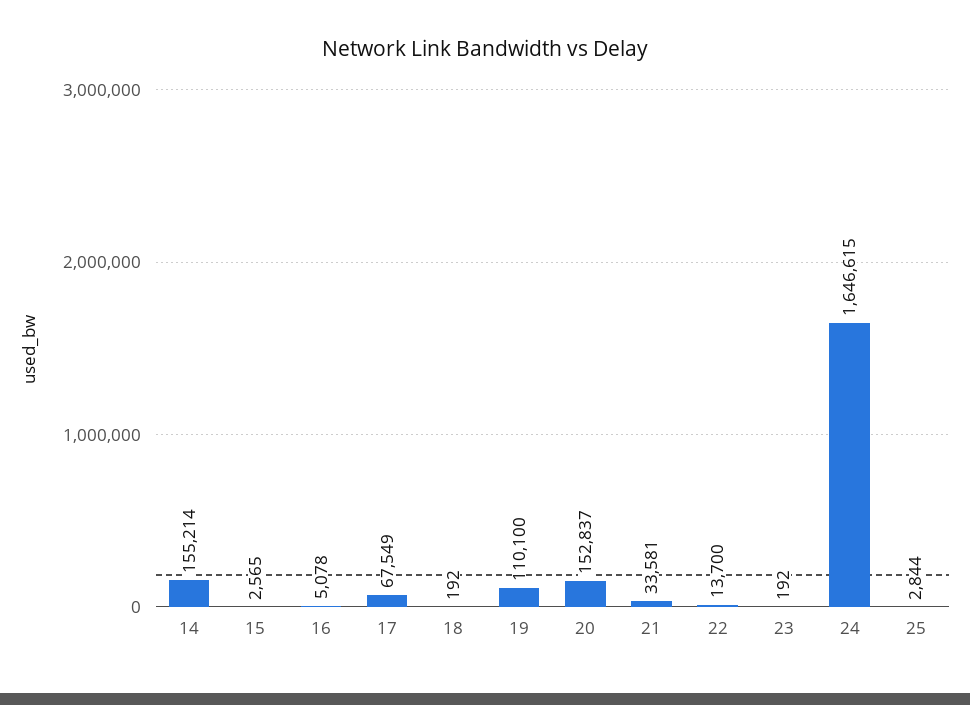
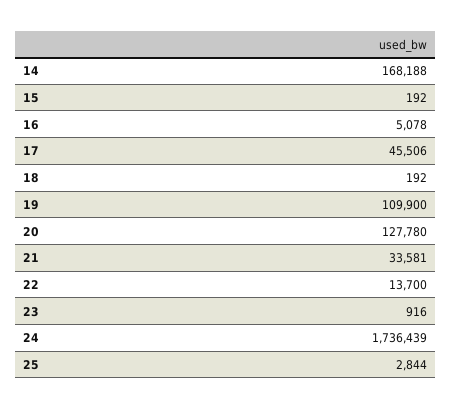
  {
-   "14": 155214,
+   "14": 168188,
-   "15": 2565,
+   "15": 192,
    "16": 5078,
-   "17": 67549,
+   "17": 45506,
    "18": 192,
-   "19": 110100,
+   "19": 109900,
-   "20": 152837,
+   "20": 127780,
    "21": 33581,
    "22": 13700,
-   "23": 192,
+   "23": 916,
-   "24": 1646615,
+   "24": 1736439,
    "25": 2844
  }

